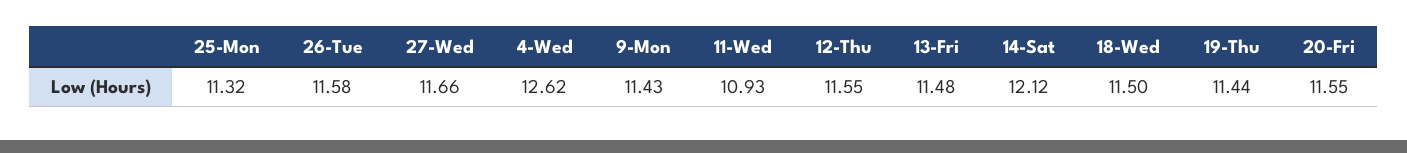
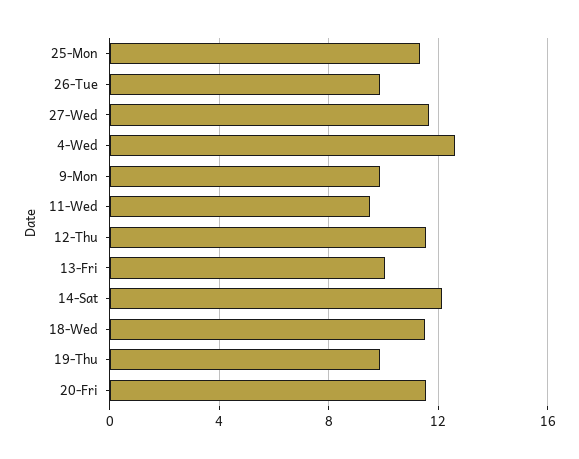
  {
    "25-Mon": 11.32,
-   "26-Tue": 11.58,
+   "26-Tue": 10,
    "27-Wed": 11.66,
    "4-Wed": 12.62,
-   "9-Mon": 11.43,
+   "9-Mon": 10,
-   "11-Wed": 10.93,
+   "11-Wed": 9.5,
    "12-Thu": 11.55,
-   "13-Fri": 11.48,
+   "13-Fri": 10,
    "14-Sat": 12.12,
    "18-Wed": 11.5,
-   "19-Thu": 11.44,
+   "19-Thu": 10,
    "20-Fri": 11.55
  }

